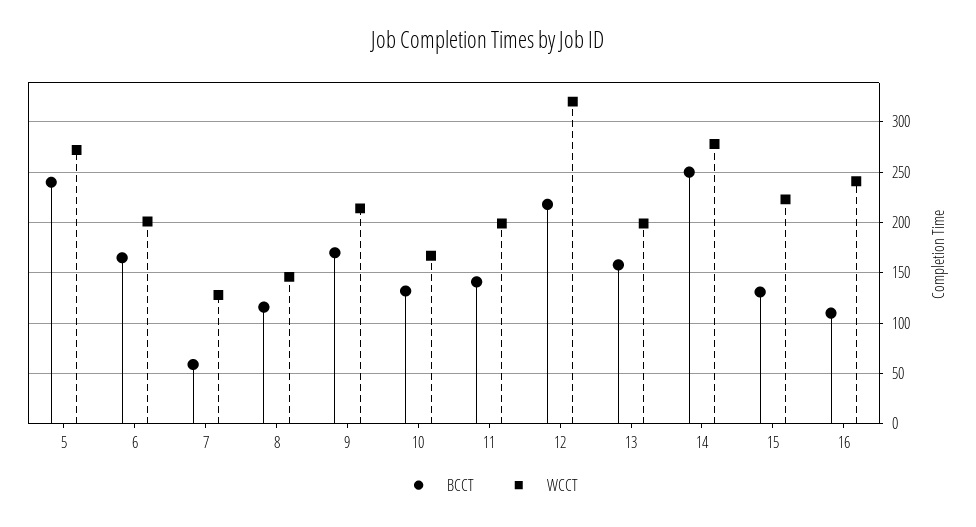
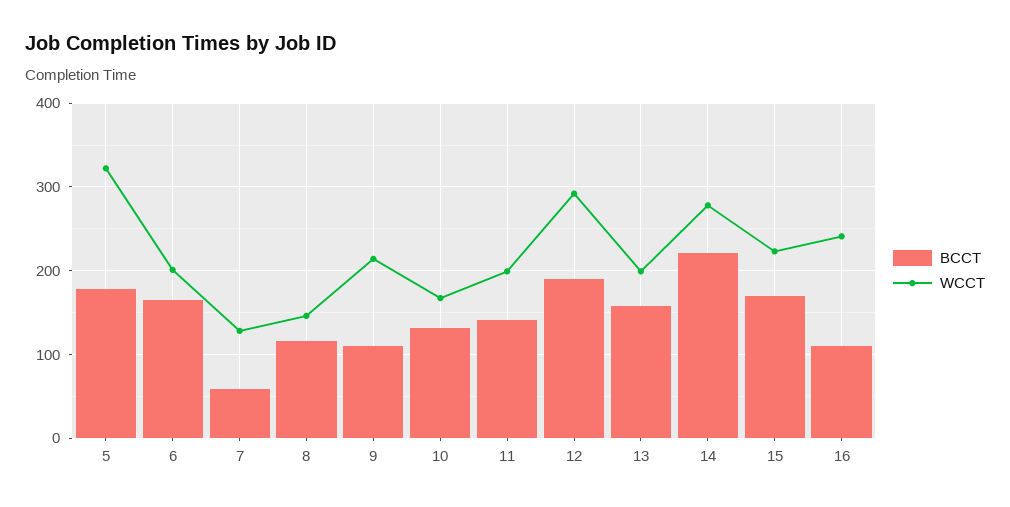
  {
    "BCCT": {
-     "5": 240,
+     "5": 180,
      "6": 170,
      "7": 60,
      "8": 120,
-     "9": 170,
+     "9": 110,
      "10": 130,
      "11": 140,
-     "12": 220,
+     "12": 190,
      "13": 160,
-     "14": 250,
+     "14": 220,
-     "15": 130,
+     "15": 170,
      "16": 110
    },
    "WCCT": {
-     "5": 270,
+     "5": 320,
      "6": 200,
      "7": 130,
      "8": 150,
      "9": 210,
      "10": 170,
      "11": 200,
-     "12": 320,
+     "12": 290,
      "13": 200,
      "14": 280,
      "15": 220,
      "16": 240
    }
  }

